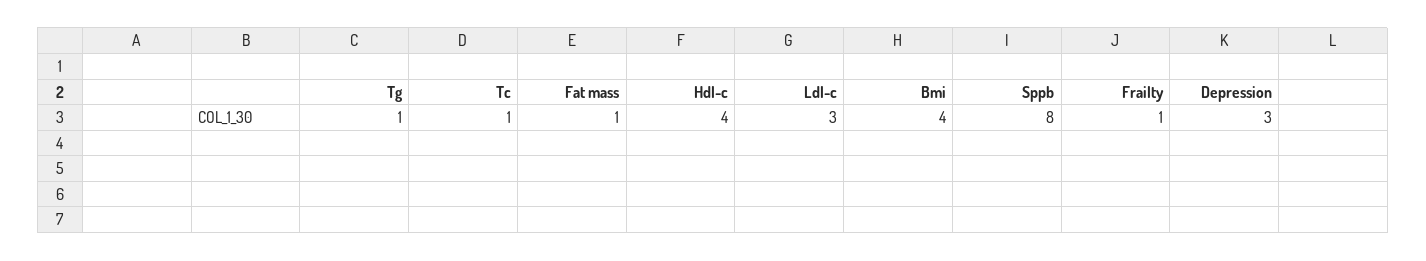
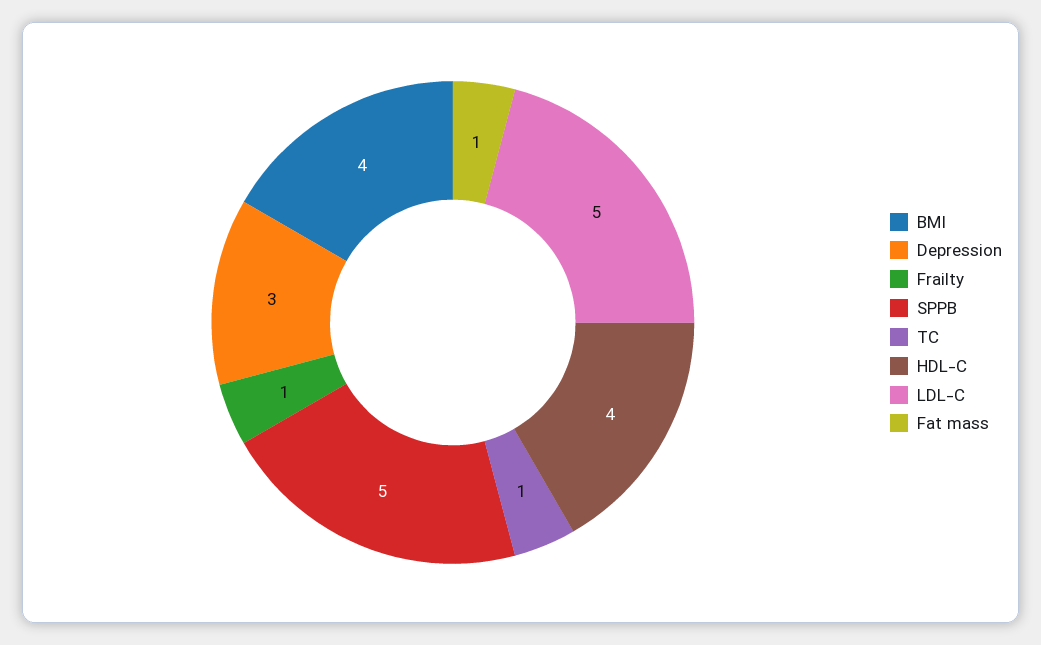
  {
-   "Tg": 1,
    "Tc": 1,
    "Fat mass": 1,
    "Hdl-c": 4,
-   "Ldl-c": 3,
+   "Ldl-c": 5,
    "Bmi": 4,
-   "Sppb": 8,
+   "Sppb": 5,
    "Frailty": 1,
    "Depression": 3
  }

